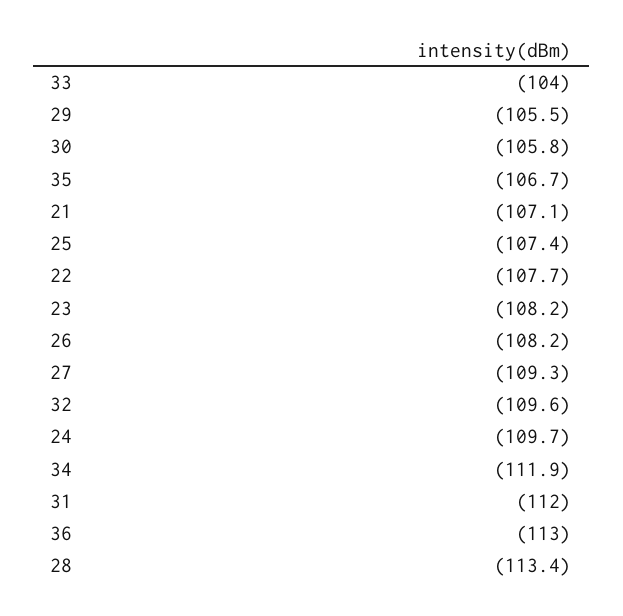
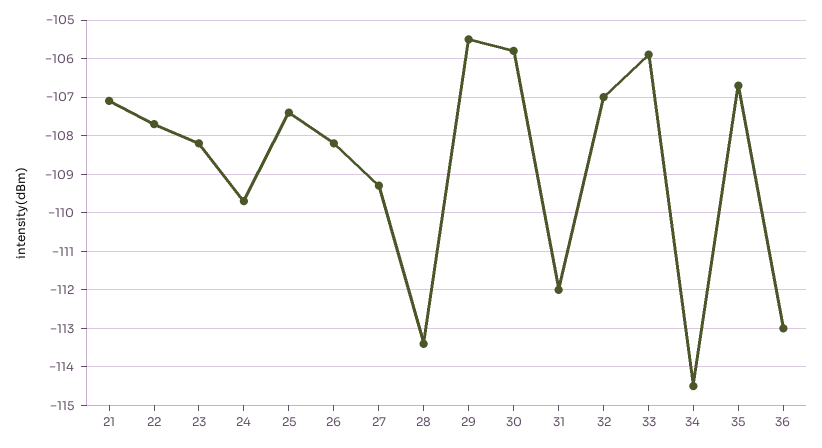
  {
-   "33": -104,
+   "33": -106,
    "29": -105.5,
    "30": -105.8,
    "35": -106.7,
    "21": -107.1,
    "25": -107.4,
    "22": -107.7,
    "23": -108.2,
    "26": -108.2,
    "27": -109.3,
-   "32": -109.6,
+   "32": -107,
    "24": -109.7,
-   "34": -111.9,
+   "34": -114.5,
    "31": -112,
    "36": -113,
    "28": -113.4
  }

